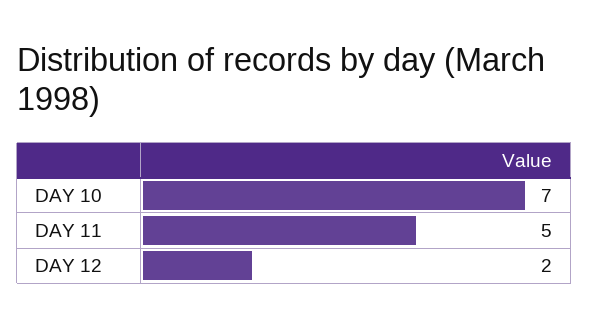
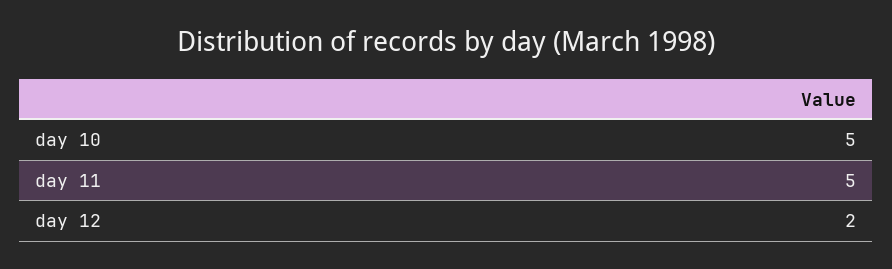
  {
-   "DAY 10": 7,
+   "DAY 10": 5,
    "DAY 11": 5,
    "DAY 12": 2
  }

